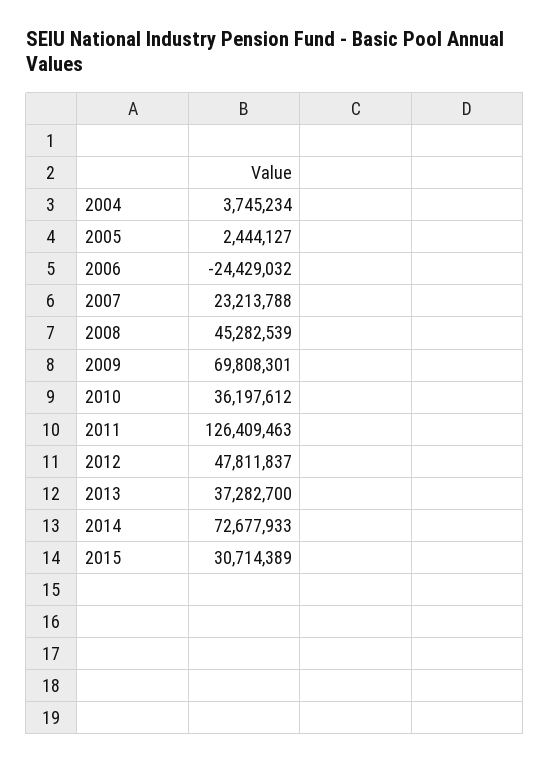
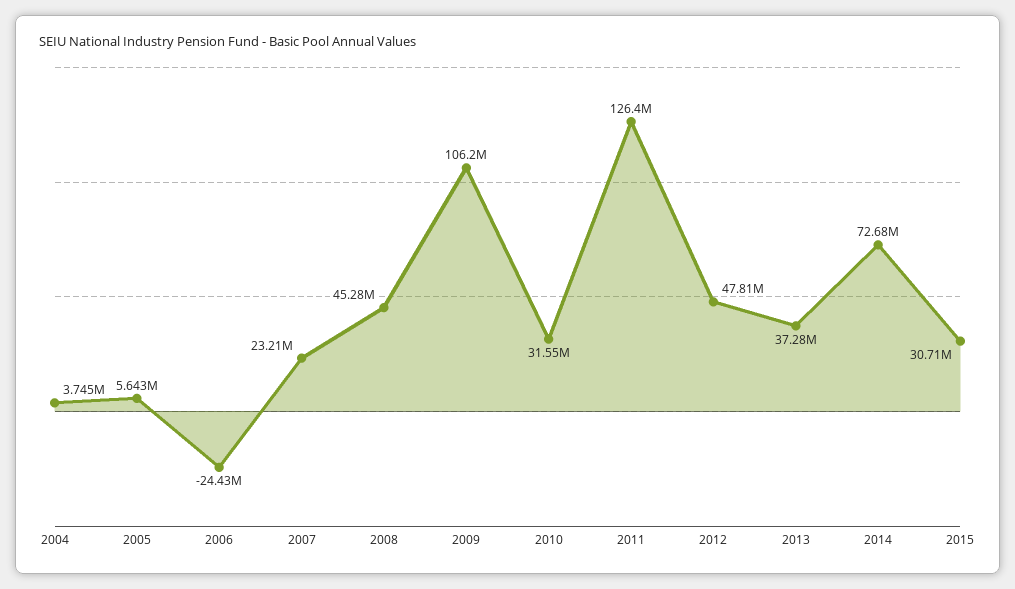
  {
    "2004": 3745234,
-   "2005": 2444127,
+   "2005": 5643000,
    "2006": -24429032,
    "2007": 23213788,
    "2008": 45282539,
-   "2009": 69808301,
+   "2009": 106200000,
-   "2010": 36197612,
+   "2010": 31550000,
    "2011": 126409463,
    "2012": 47811837,
    "2013": 37282700,
    "2014": 72677933,
    "2015": 30714389
  }

